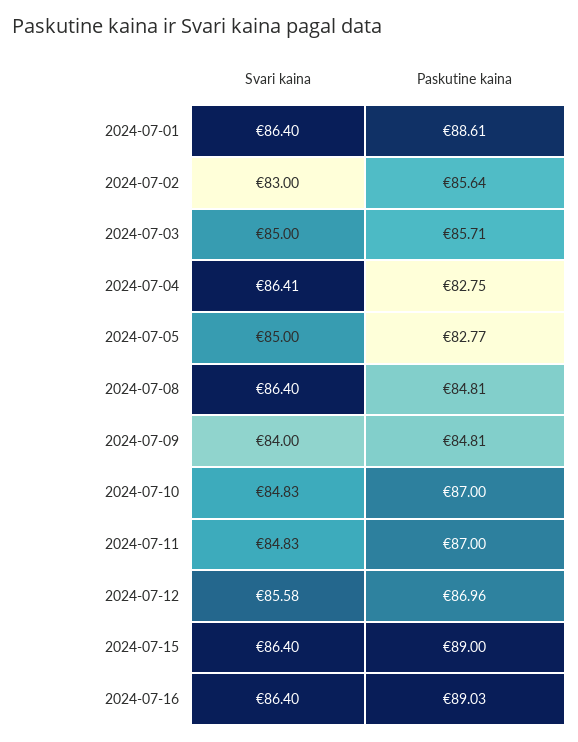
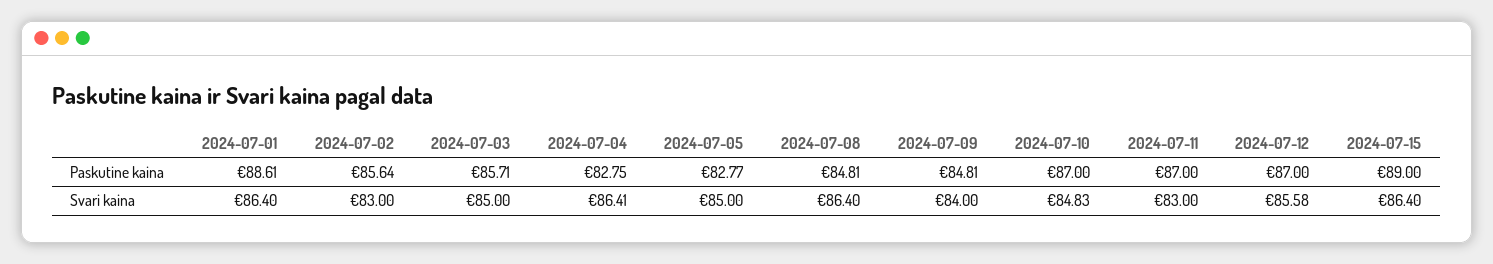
  {
    "Svari kaina": {
      "2024-07-01": 86.4,
      "2024-07-02": 83,
      "2024-07-03": 85,
      "2024-07-04": 86.41,
      "2024-07-05": 85,
      "2024-07-08": 86.4,
      "2024-07-09": 84,
      "2024-07-10": 84.83,
-     "2024-07-11": 84.83,
+     "2024-07-11": 83,
      "2024-07-12": 85.58,
-     "2024-07-15": 86.4,
+     "2024-07-15": 86.4
-     "2024-07-16": 86.4
    },
    "Paskutine kaina": {
      "2024-07-01": 88.61,
      "2024-07-02": 85.64,
      "2024-07-03": 85.71,
      "2024-07-04": 82.75,
      "2024-07-05": 82.77,
      "2024-07-08": 84.81,
      "2024-07-09": 84.81,
      "2024-07-10": 87,
      "2024-07-11": 87,
-     "2024-07-12": 86.96,
+     "2024-07-12": 87,
-     "2024-07-15": 89,
+     "2024-07-15": 89
-     "2024-07-16": 89.03
    }
  }

